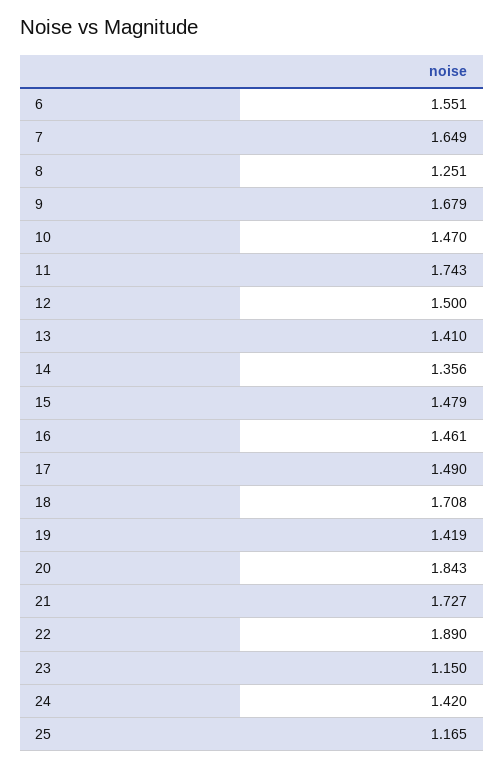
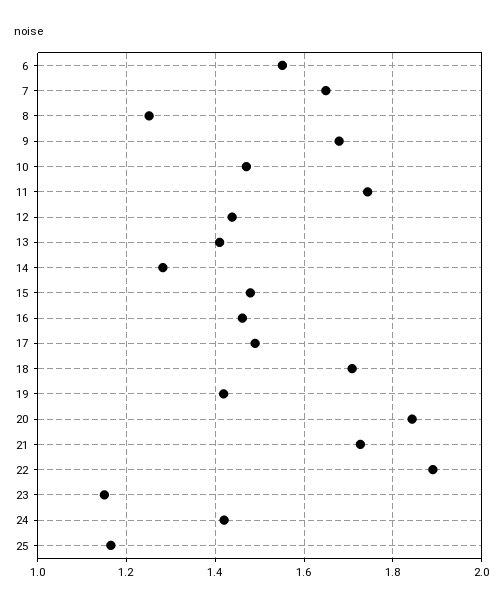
  {
    "6": 1.551,
    "7": 1.649,
    "8": 1.251,
    "9": 1.679,
    "10": 1.47,
    "11": 1.743,
-   "12": 1.5,
+   "12": 1.44,
    "13": 1.41,
-   "14": 1.356,
+   "14": 1.28,
    "15": 1.479,
    "16": 1.461,
    "17": 1.49,
    "18": 1.708,
    "19": 1.419,
    "20": 1.843,
    "21": 1.727,
    "22": 1.89,
    "23": 1.15,
    "24": 1.42,
    "25": 1.165
  }

